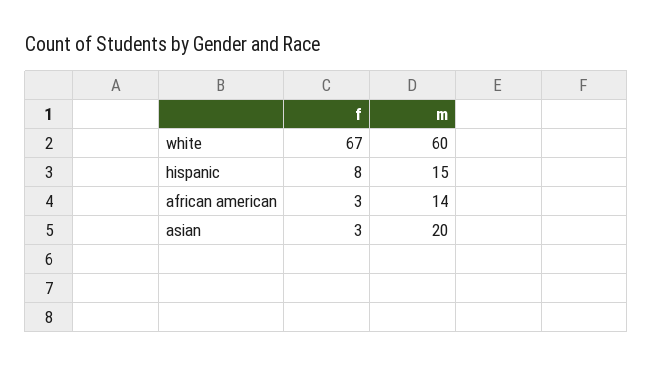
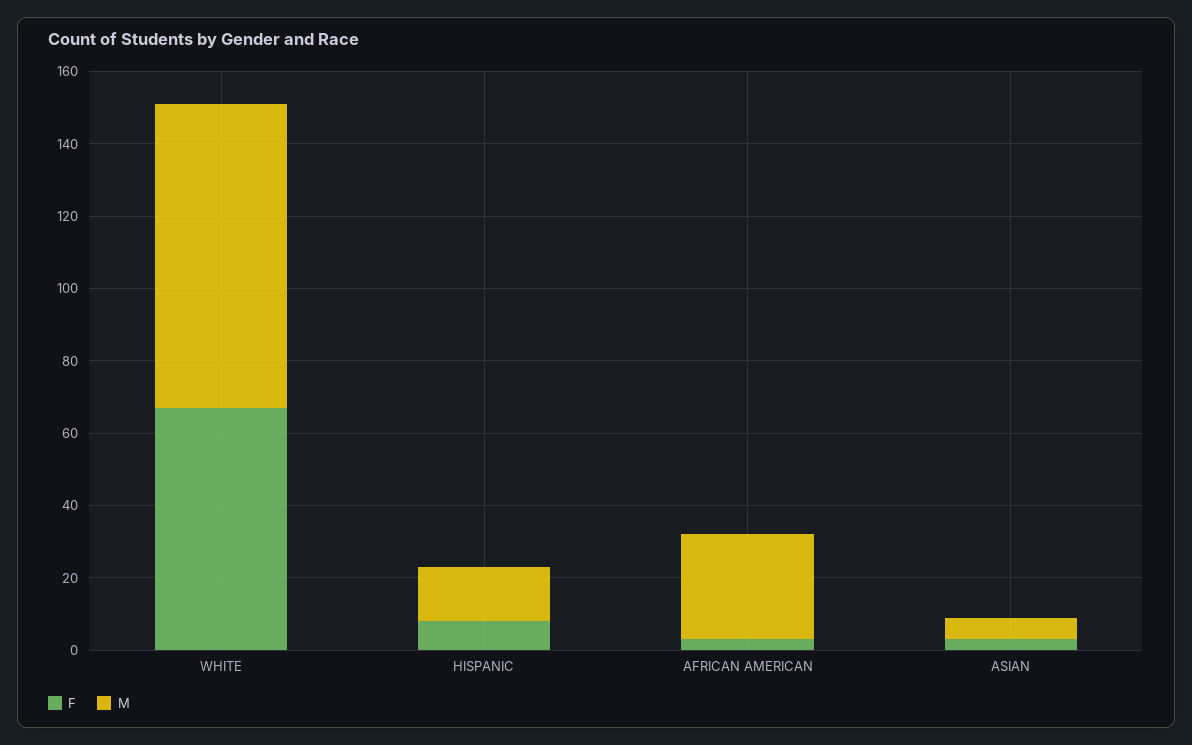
  {
    "f": {
      "white": 67,
      "hispanic": 8,
      "african american": 3,
      "asian": 3
    },
    "m": {
-     "white": 60,
+     "white": 85,
      "hispanic": 15,
-     "african american": 14,
+     "african american": 30,
-     "asian": 20
+     "asian": 5
    }
  }

